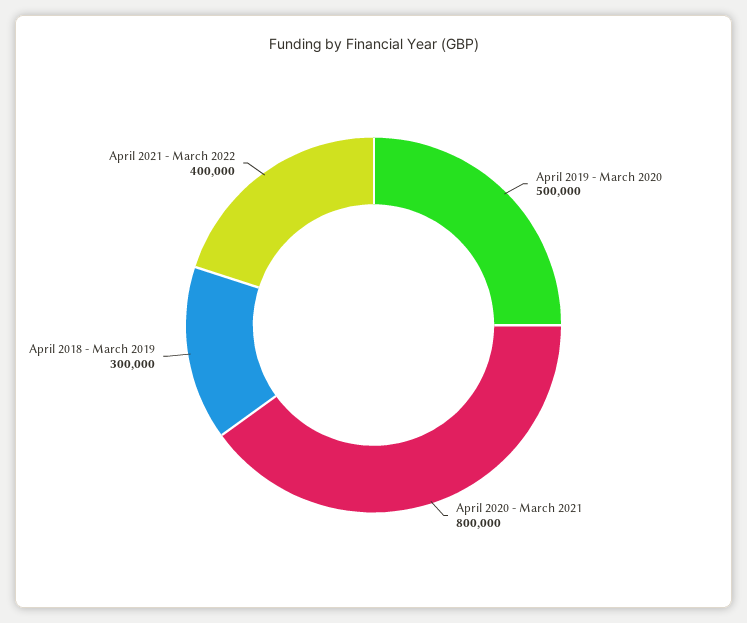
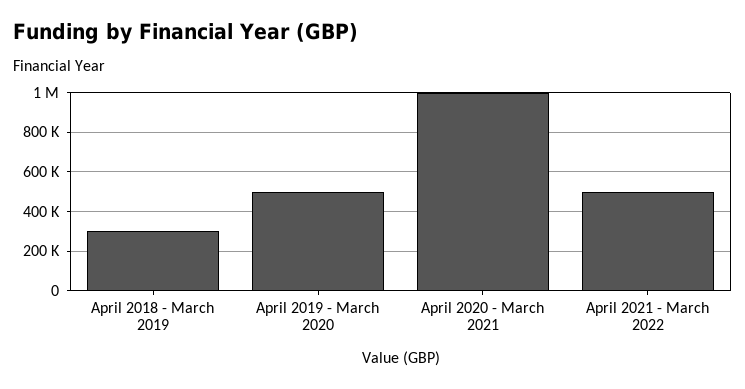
  {
    "April 2019 - March 2020": 500000,
-   "April 2020 - March 2021": 800000,
+   "April 2020 - March 2021": 1000000,
    "April 2018 - March 2019": 300000,
-   "April 2021 - March 2022": 400000
+   "April 2021 - March 2022": 500000
  }

